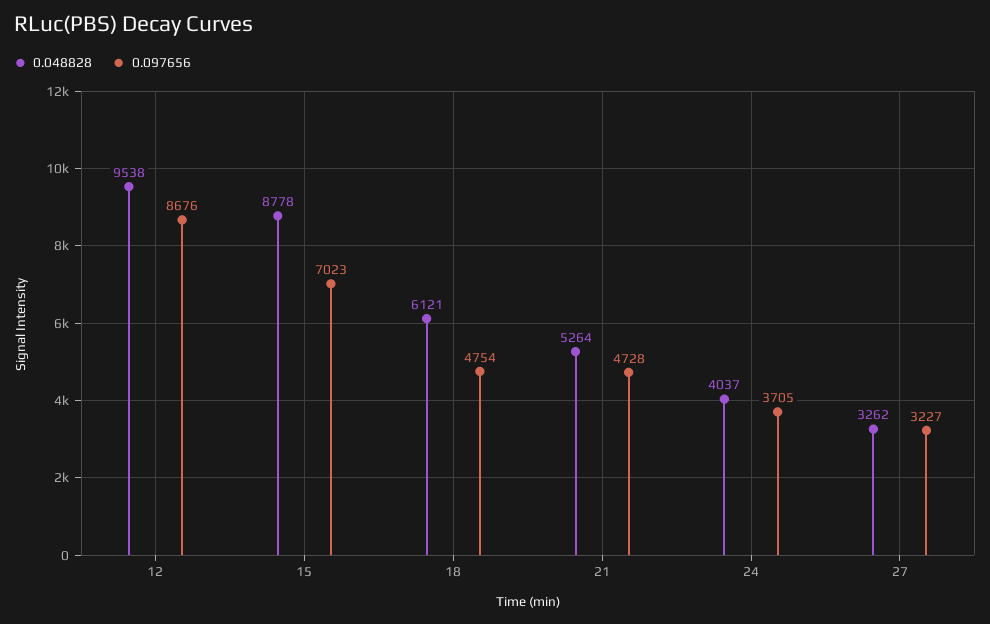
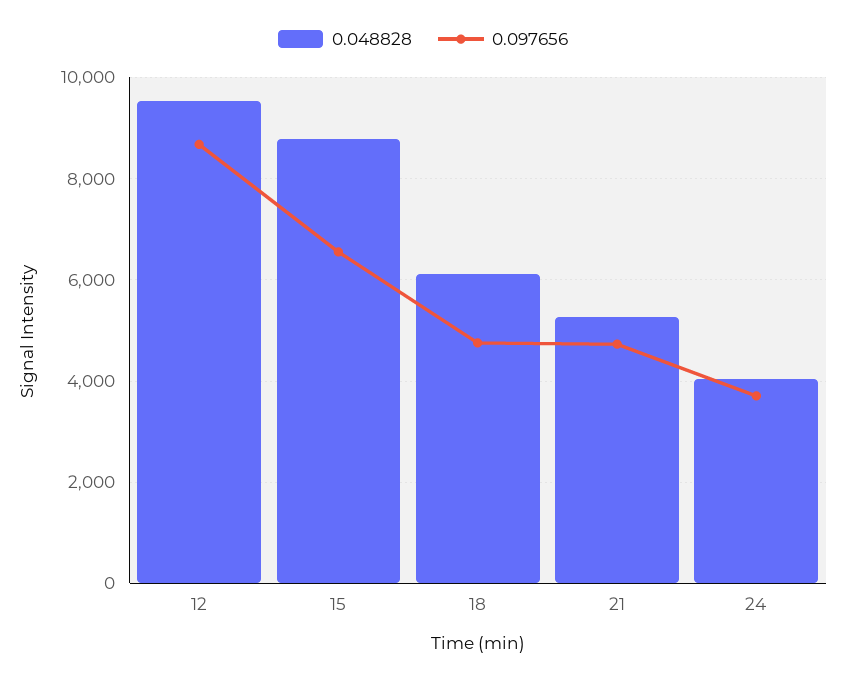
  {
    "0.048828": {
      "12": 9538,
      "15": 8778,
      "18": 6121,
      "21": 5264,
-     "24": 4037,
+     "24": 4037
-     "27": 3262
    },
    "0.097656": {
      "12": 8676,
-     "15": 7023,
+     "15": 6600,
      "18": 4754,
      "21": 4728,
-     "24": 3705,
+     "24": 3705
-     "27": 3227
    }
  }

